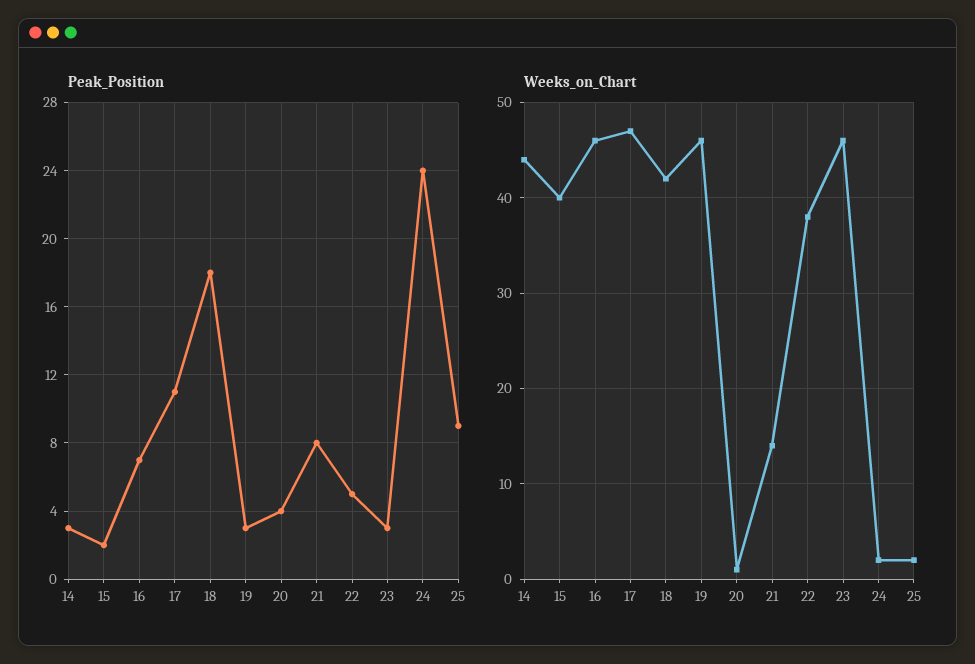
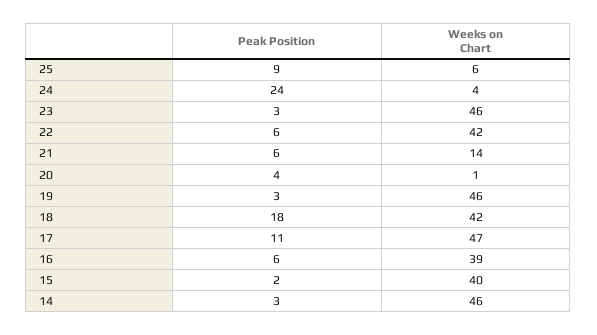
  {
    "Peak_Position": {
      "14": 3,
      "15": 2,
-     "16": 7,
+     "16": 6,
      "17": 11,
      "18": 18,
      "19": 3,
      "20": 4,
-     "21": 8,
+     "21": 6,
-     "22": 5,
+     "22": 6,
      "23": 3,
      "24": 24,
      "25": 9
    },
    "Weeks_on_Chart": {
-     "14": 44,
+     "14": 46,
      "15": 40,
-     "16": 46,
+     "16": 39,
      "17": 47,
      "18": 42,
      "19": 46,
      "20": 1,
      "21": 14,
-     "22": 38,
+     "22": 42,
      "23": 46,
-     "24": 2,
+     "24": 4,
-     "25": 2
+     "25": 6
    }
  }

